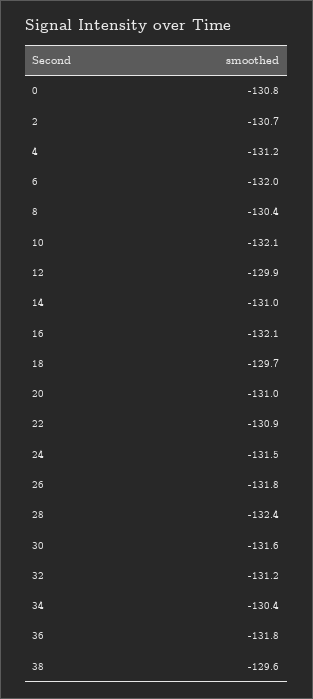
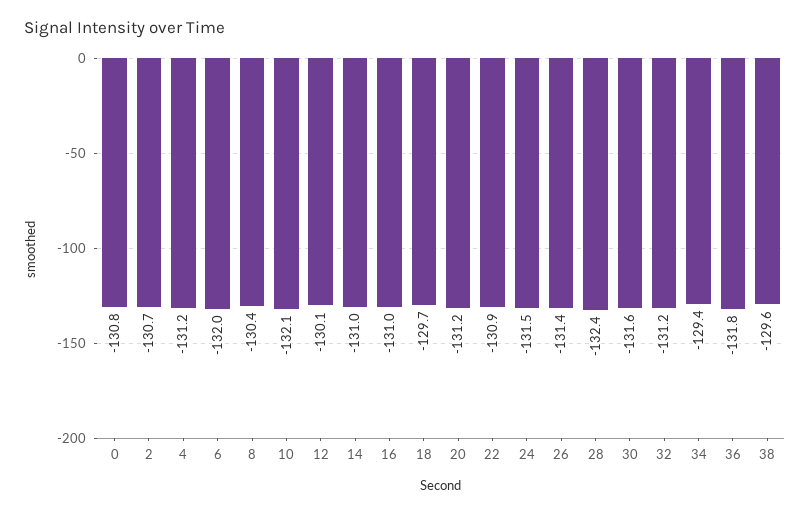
  {
    "0": -130.8,
    "2": -130.7,
    "4": -131.2,
    "6": -132,
    "8": -130.4,
    "10": -132.1,
-   "12": -129.9,
+   "12": -130.1,
    "14": -131,
-   "16": -132.1,
+   "16": -131,
    "18": -129.7,
-   "20": -131,
+   "20": -131.2,
    "22": -130.9,
    "24": -131.5,
-   "26": -131.8,
+   "26": -131.4,
    "28": -132.4,
    "30": -131.6,
    "32": -131.2,
-   "34": -130.4,
+   "34": -129.4,
    "36": -131.8,
    "38": -129.6
  }

